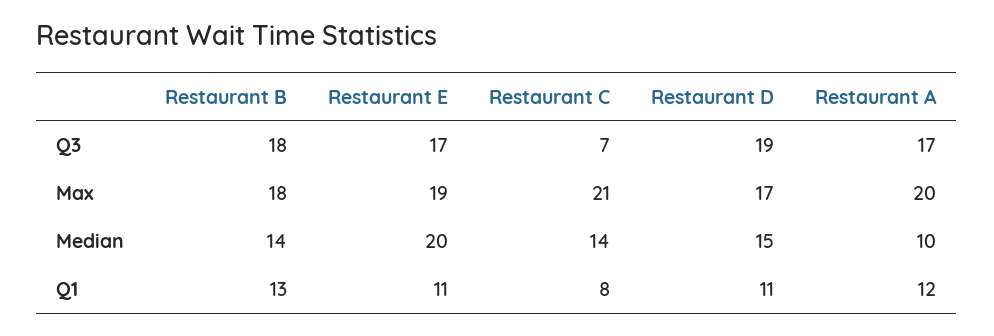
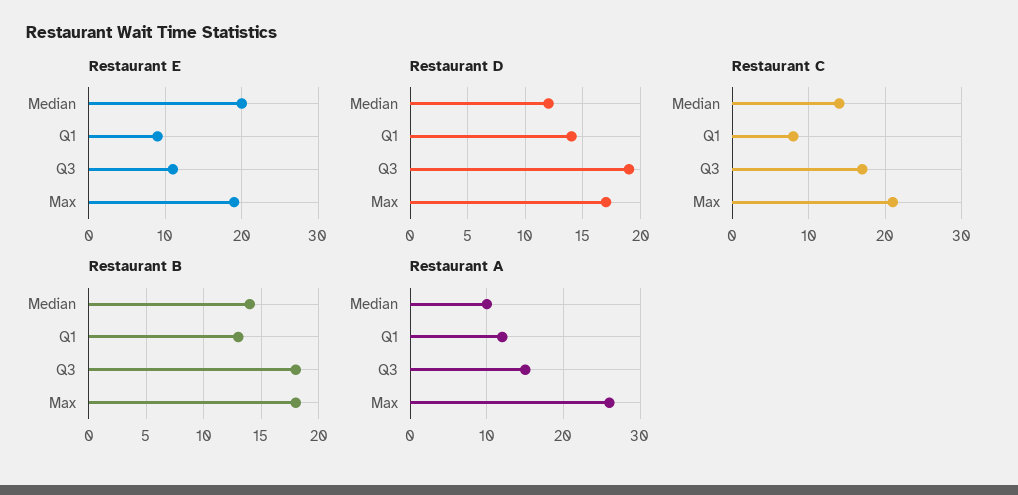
  {
    "Restaurant B": {
      "Q3": 18,
      "Max": 18,
      "Median": 14,
      "Q1": 13
    },
    "Restaurant E": {
-     "Q3": 17,
+     "Q3": 11,
      "Max": 19,
      "Median": 20,
-     "Q1": 11
+     "Q1": 9
    },
    "Restaurant C": {
-     "Q3": 7,
+     "Q3": 17,
      "Max": 21,
      "Median": 14,
      "Q1": 8
    },
    "Restaurant D": {
      "Q3": 19,
      "Max": 17,
-     "Median": 15,
+     "Median": 12,
-     "Q1": 11
+     "Q1": 14
    },
    "Restaurant A": {
-     "Q3": 17,
+     "Q3": 15,
-     "Max": 20,
+     "Max": 26,
      "Median": 10,
      "Q1": 12
    }
  }

